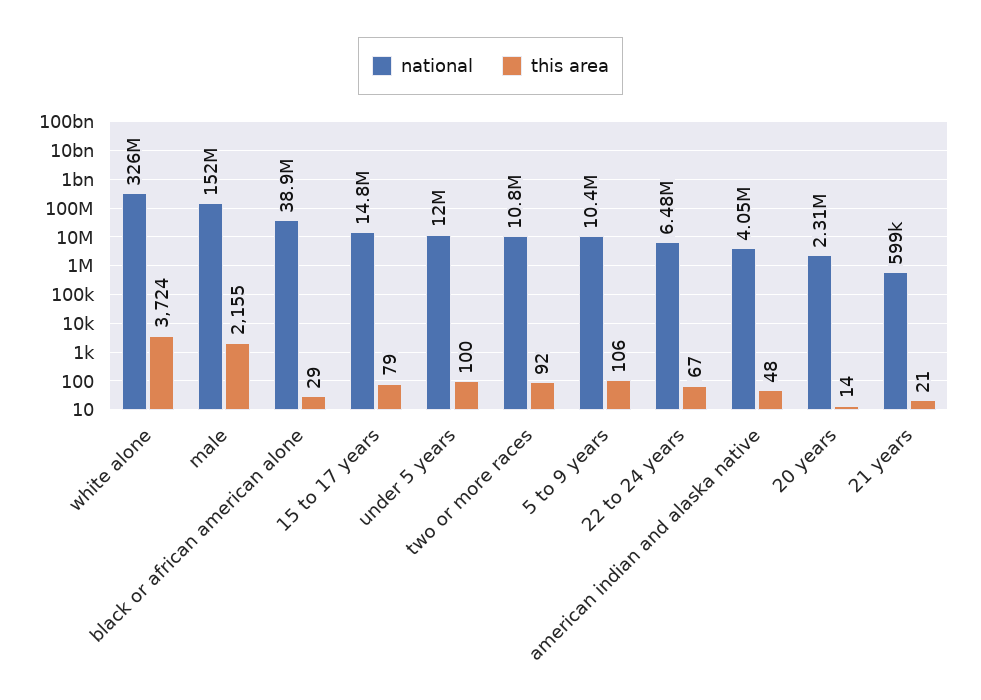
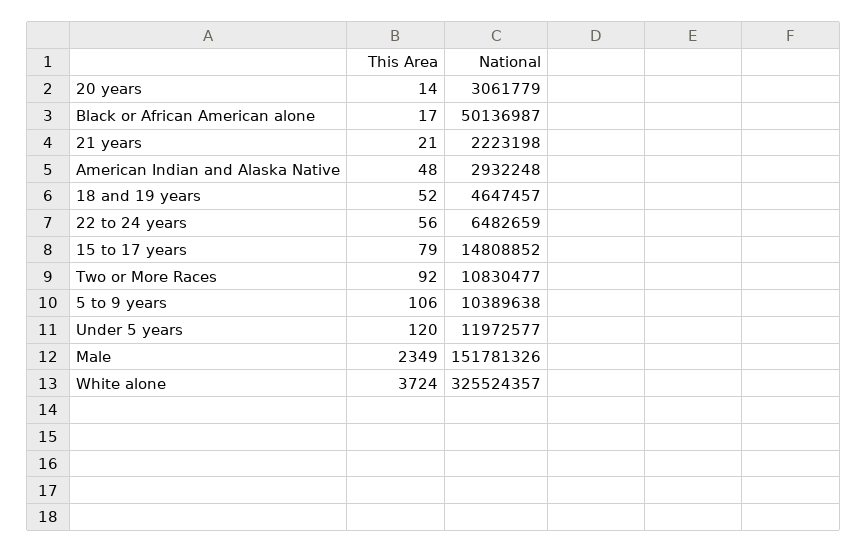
  {
    "national": {
      "white alone": 325524357,
      "male": 151781326,
-     "black or african american alone": 38900000,
+     "black or african american alone": 50136987,
      "15 to 17 years": 14808852,
      "under 5 years": 11972577,
      "two or more races": 10830477,
      "5 to 9 years": 10389638,
      "22 to 24 years": 6482659,
-     "american indian and alaska native": 4050000,
+     "american indian and alaska native": 2932248,
-     "20 years": 2310000,
+     "20 years": 3061779,
-     "21 years": 599000
+     "21 years": 2223198,
+     "18 and 19 years": 4647457
    },
    "this area": {
      "white alone": 3724,
-     "male": 2155,
+     "male": 2349,
-     "black or african american alone": 29,
+     "black or african american alone": 17,
      "15 to 17 years": 79,
-     "under 5 years": 100,
+     "under 5 years": 120,
      "two or more races": 92,
      "5 to 9 years": 106,
-     "22 to 24 years": 67,
+     "22 to 24 years": 56,
      "american indian and alaska native": 48,
      "20 years": 14,
-     "21 years": 21
+     "21 years": 21,
+     "18 and 19 years": 52
    }
  }

